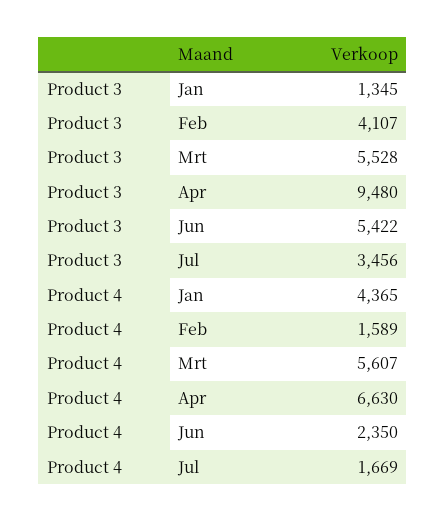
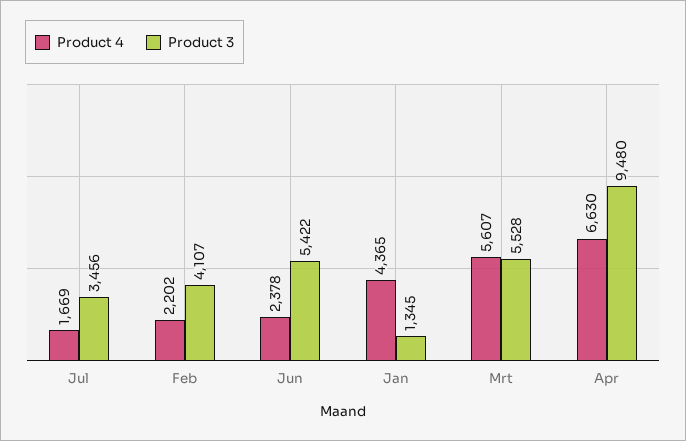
  {
    "Product 3": {
      "Jan": 1345,
      "Feb": 4107,
      "Mrt": 5528,
      "Apr": 9480,
      "Jun": 5422,
      "Jul": 3456
    },
    "Product 4": {
      "Jan": 4365,
-     "Feb": 1589,
+     "Feb": 2202,
      "Mrt": 5607,
      "Apr": 6630,
-     "Jun": 2350,
+     "Jun": 2378,
      "Jul": 1669
    }
  }

